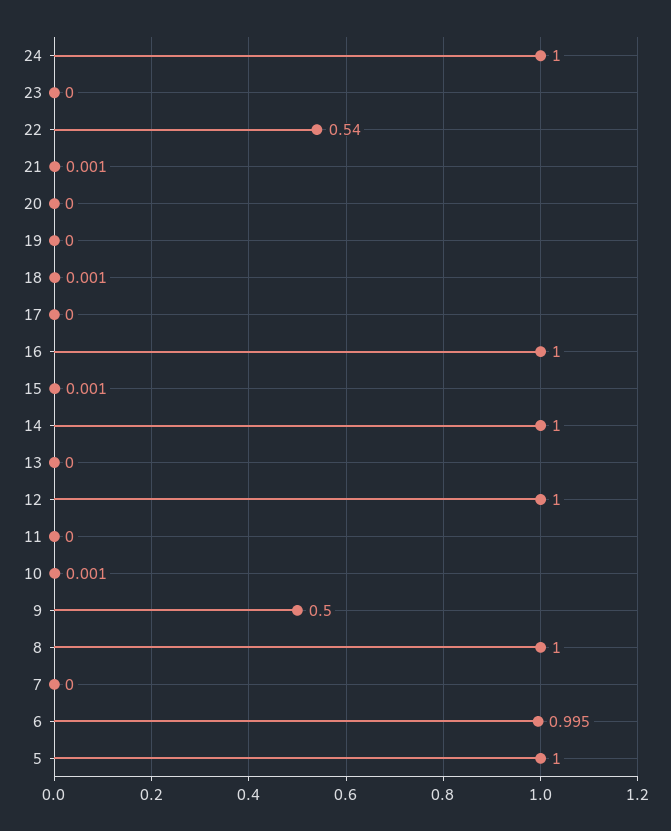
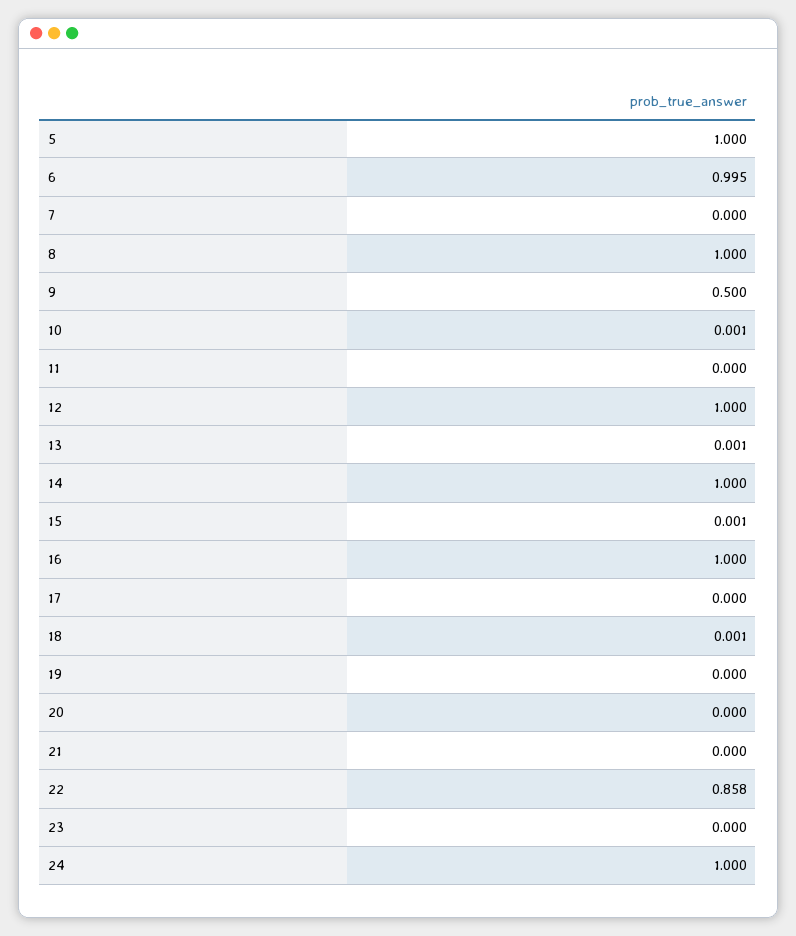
  {
    "24": 1,
    "23": 0,
-   "22": 0.54,
+   "22": 0.858,
-   "21": 0.001,
+   "21": 0,
    "20": 0,
    "19": 0,
    "18": 0.001,
    "17": 0,
    "16": 1,
    "15": 0.001,
    "14": 1,
-   "13": 0,
+   "13": 0.001,
    "12": 1,
    "11": 0,
    "10": 0.001,
    "9": 0.5,
    "8": 1,
    "7": 0,
    "6": 0.995,
    "5": 1
  }

